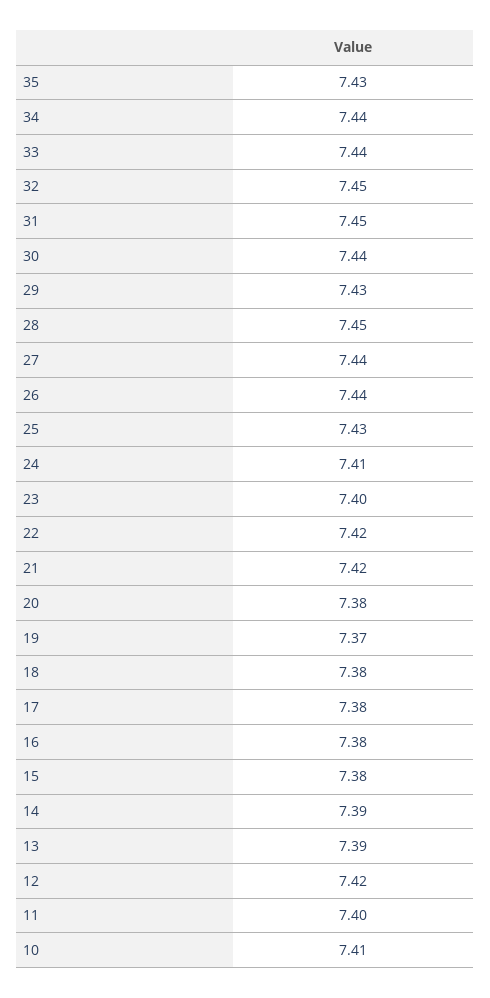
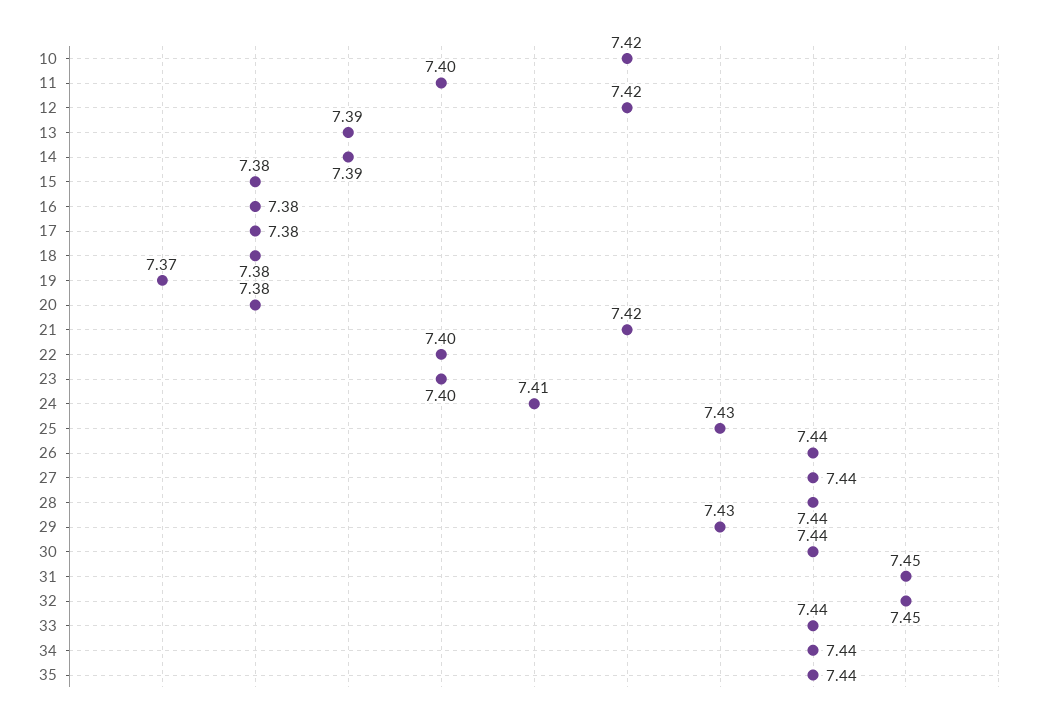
  {
-   "35": 7.43,
+   "35": 7.44,
    "34": 7.44,
    "33": 7.44,
    "32": 7.45,
    "31": 7.45,
    "30": 7.44,
    "29": 7.43,
-   "28": 7.45,
+   "28": 7.44,
    "27": 7.44,
    "26": 7.44,
    "25": 7.43,
    "24": 7.41,
    "23": 7.4,
-   "22": 7.42,
+   "22": 7.4,
    "21": 7.42,
    "20": 7.38,
    "19": 7.37,
    "18": 7.38,
    "17": 7.38,
    "16": 7.38,
    "15": 7.38,
    "14": 7.39,
    "13": 7.39,
    "12": 7.42,
    "11": 7.4,
-   "10": 7.41
+   "10": 7.42
  }

